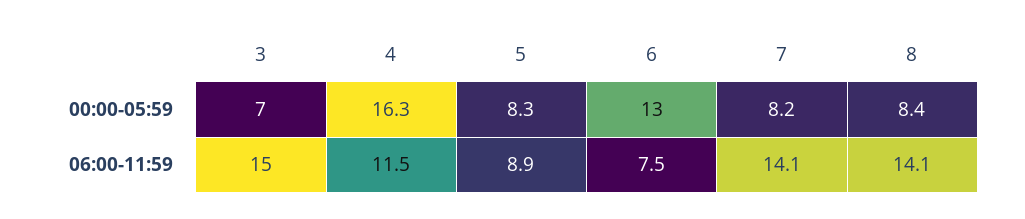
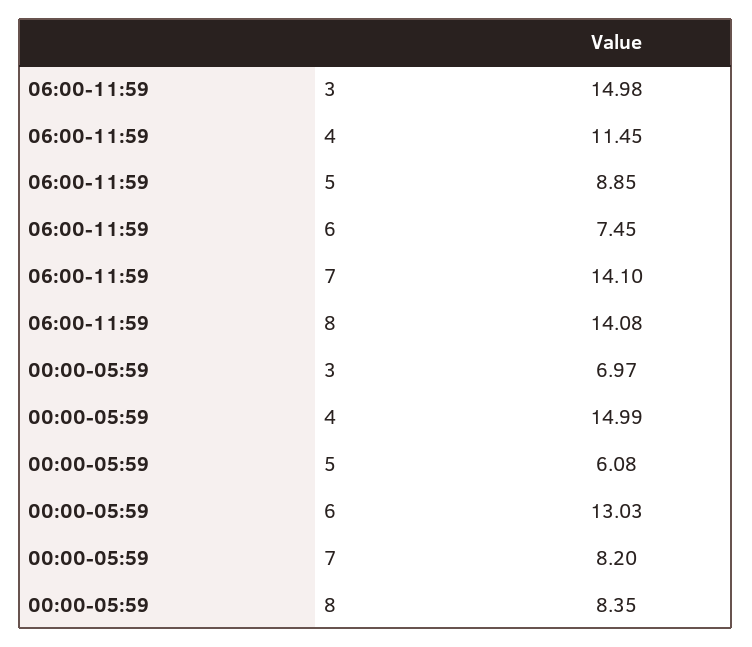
  {
    "3": {
      "00:00-05:59": 6.97,
      "06:00-11:59": 14.98
    },
    "4": {
-     "00:00-05:59": 16.3,
+     "00:00-05:59": 14.99,
      "06:00-11:59": 11.45
    },
    "5": {
-     "00:00-05:59": 8.3,
+     "00:00-05:59": 6.08,
      "06:00-11:59": 8.85
    },
    "6": {
      "00:00-05:59": 13.03,
      "06:00-11:59": 7.45
    },
    "7": {
      "00:00-05:59": 8.2,
      "06:00-11:59": 14.1
    },
    "8": {
      "00:00-05:59": 8.35,
      "06:00-11:59": 14.08
    }
  }

